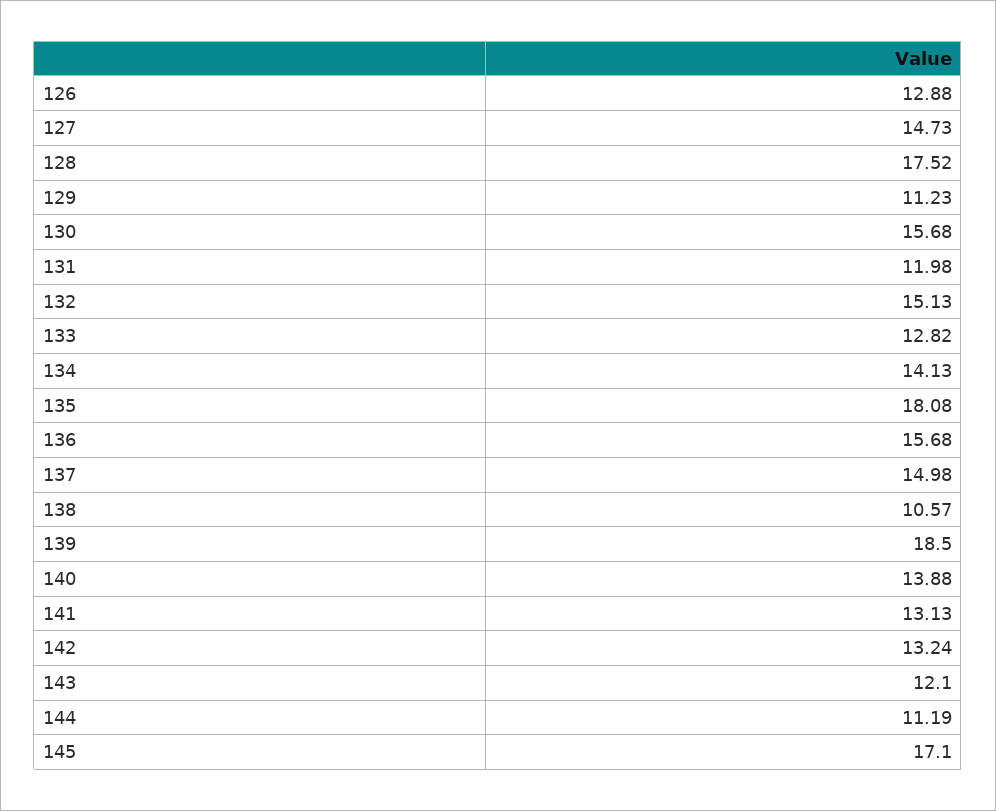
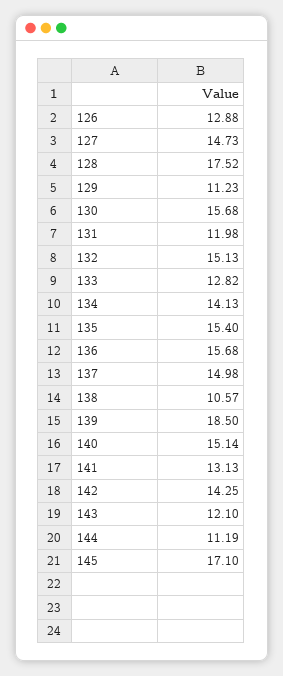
  {
    "126": 12.88,
    "127": 14.73,
    "128": 17.52,
    "129": 11.23,
    "130": 15.68,
    "131": 11.98,
    "132": 15.13,
    "133": 12.82,
    "134": 14.13,
-   "135": 18.08,
+   "135": 15.4,
    "136": 15.68,
    "137": 14.98,
    "138": 10.57,
    "139": 18.5,
-   "140": 13.88,
+   "140": 15.14,
    "141": 13.13,
-   "142": 13.24,
+   "142": 14.25,
    "143": 12.1,
    "144": 11.19,
    "145": 17.1
  }

